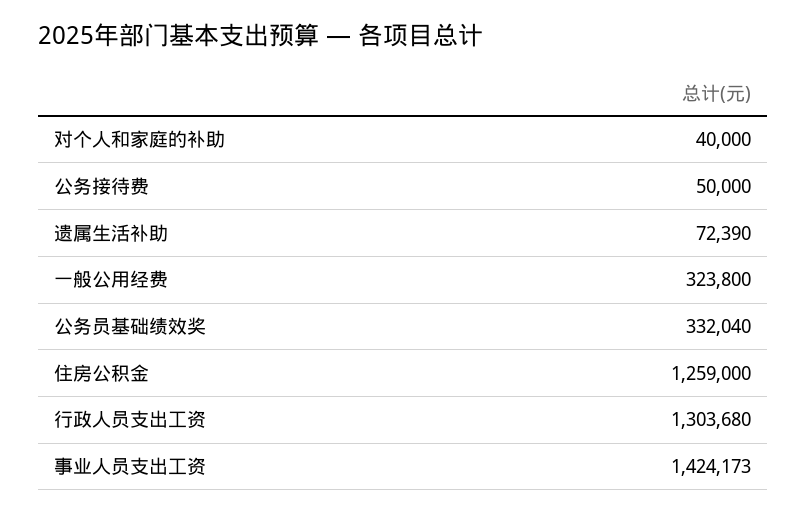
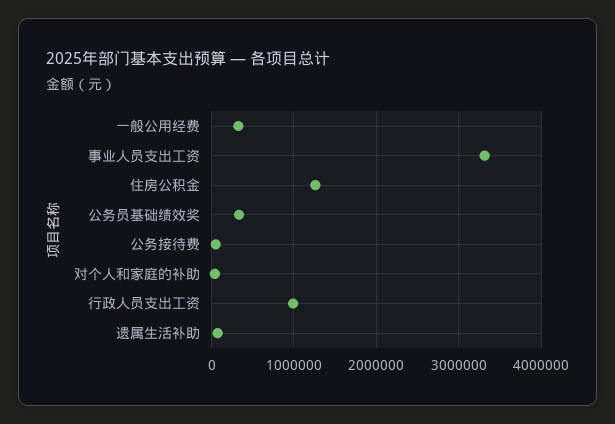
  {
    "对个人和家庭的补助": 40000,
    "公务接待费": 50000,
    "遗属生活补助": 72390,
    "一般公用经费": 323800,
    "公务员基础绩效奖": 332040,
    "住房公积金": 1259000,
-   "行政人员支出工资": 1303680,
+   "行政人员支出工资": 1000000,
-   "事业人员支出工资": 1424173
+   "事业人员支出工资": 3300000
  }

